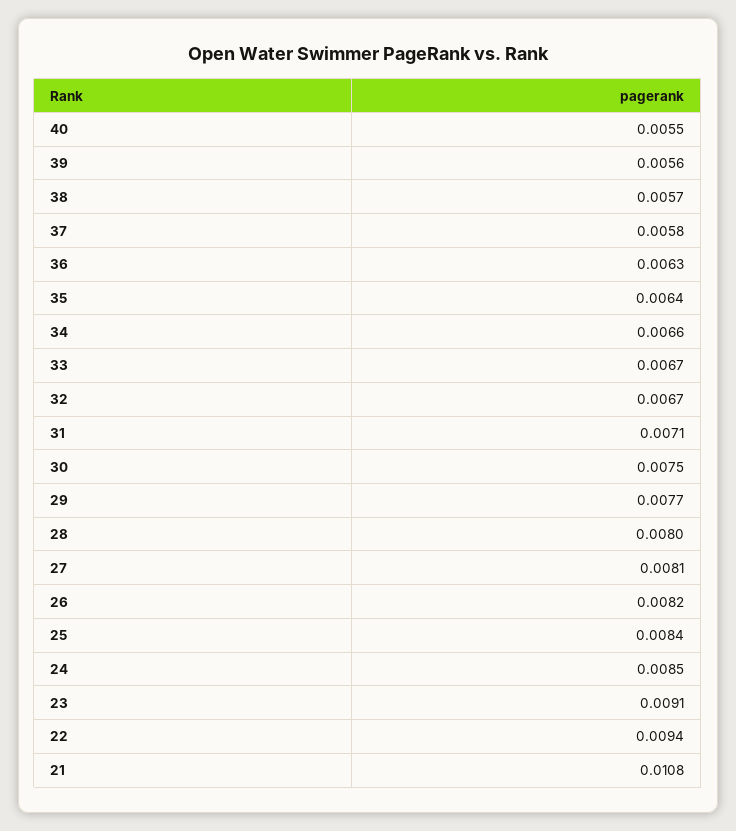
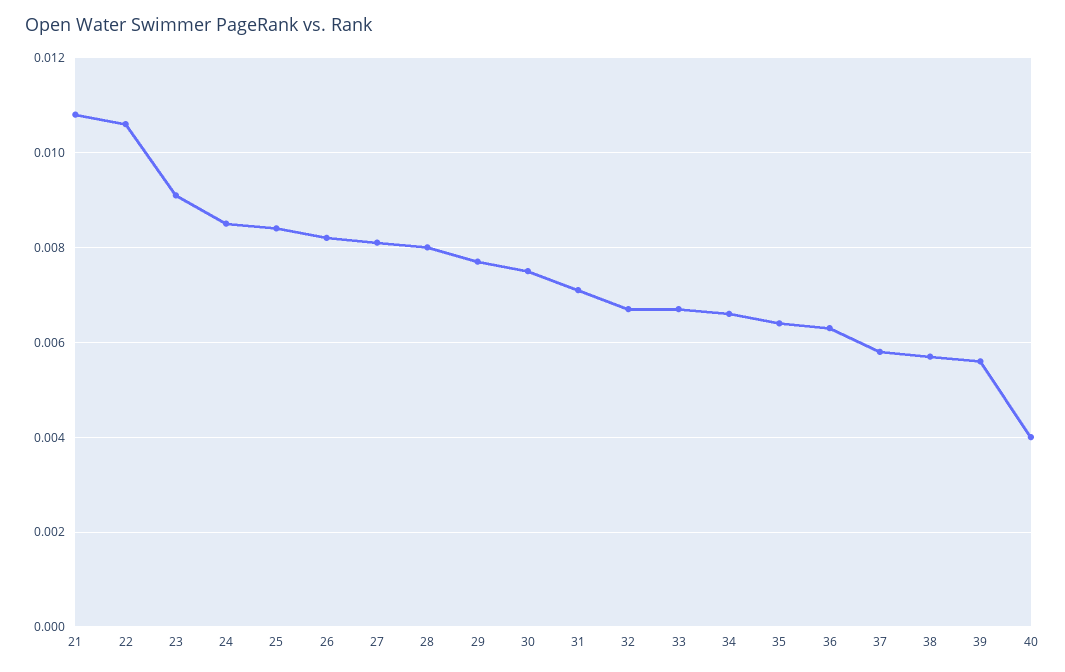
  {
-   "40": 0.0055,
+   "40": 0.004,
    "39": 0.0056,
    "38": 0.0057,
    "37": 0.0058,
    "36": 0.0063,
    "35": 0.0064,
    "34": 0.0066,
    "33": 0.0067,
    "32": 0.0067,
    "31": 0.0071,
    "30": 0.0075,
    "29": 0.0077,
    "28": 0.008,
    "27": 0.0081,
    "26": 0.0082,
    "25": 0.0084,
    "24": 0.0085,
    "23": 0.0091,
-   "22": 0.0094,
+   "22": 0.0105,
    "21": 0.0108
  }

